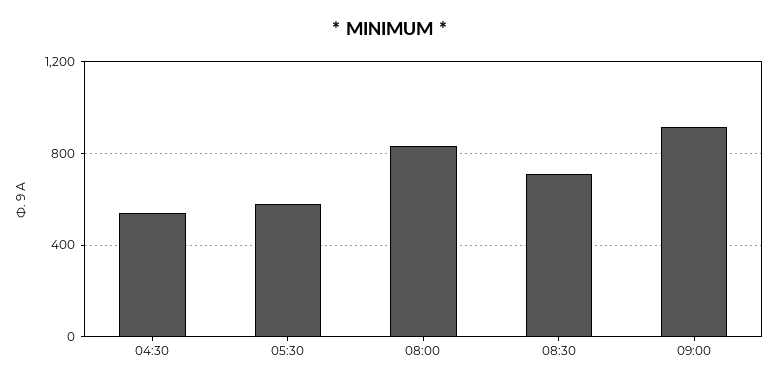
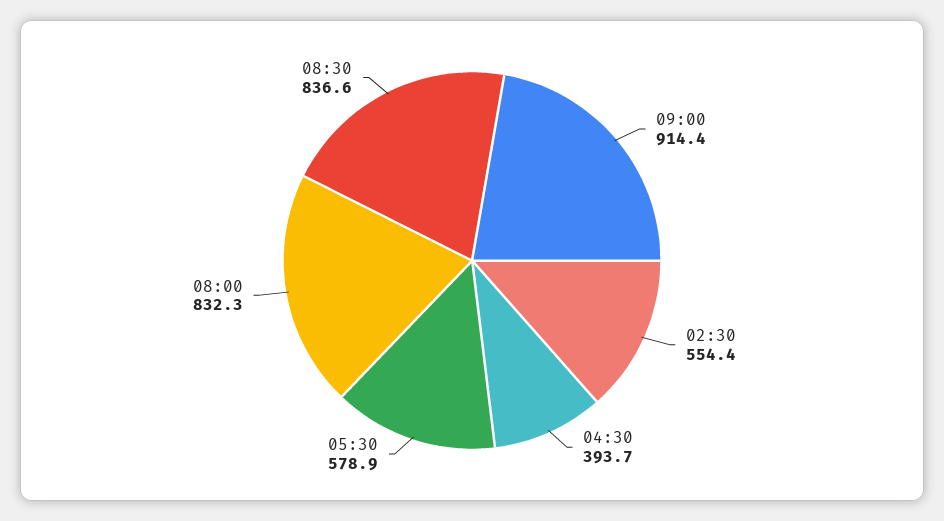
  {
-   "04:30": 550,
+   "04:30": 393.7,
    "05:30": 578.9,
    "08:00": 832.3,
-   "08:30": 700,
+   "08:30": 836.6,
-   "09:00": 914.4
+   "09:00": 914.4,
+   "02:30": 554.4
  }

